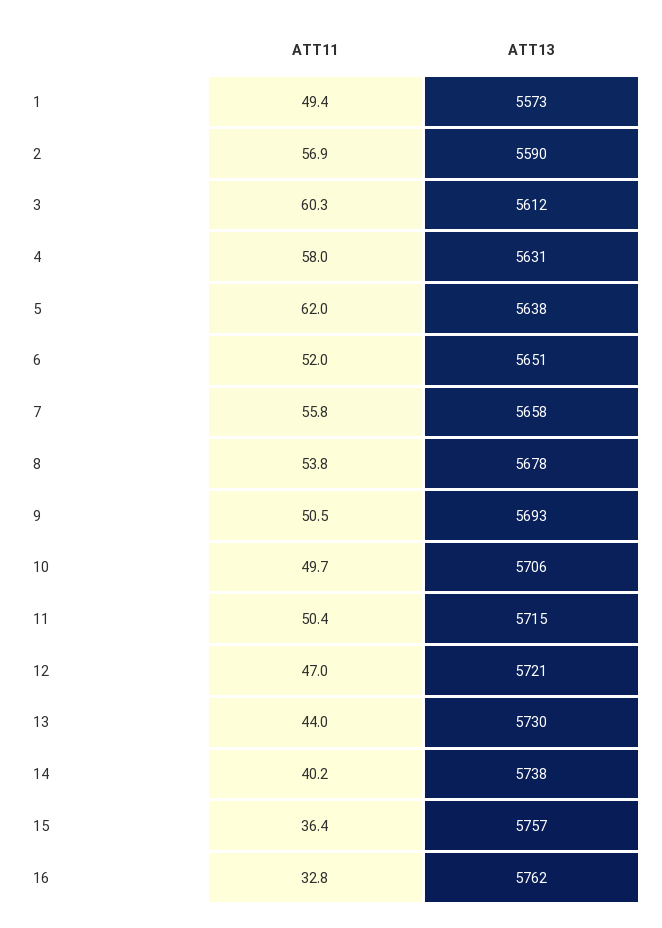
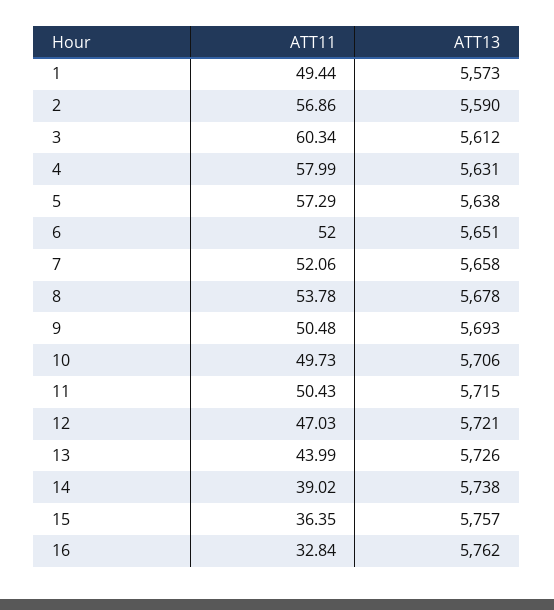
  {
    "ATT11": {
      "1": 49.44,
      "2": 56.86,
      "3": 60.34,
      "4": 57.99,
-     "5": 62,
+     "5": 57.29,
      "6": 52,
-     "7": 55.8,
+     "7": 52.06,
      "8": 53.78,
      "9": 50.48,
      "10": 49.73,
      "11": 50.43,
      "12": 47.03,
      "13": 43.99,
-     "14": 40.2,
+     "14": 39.02,
      "15": 36.35,
      "16": 32.84
    },
    "ATT13": {
      "1": 5573,
      "2": 5590,
      "3": 5612,
      "4": 5631,
      "5": 5638,
      "6": 5651,
      "7": 5658,
      "8": 5678,
      "9": 5693,
      "10": 5706,
      "11": 5715,
      "12": 5721,
-     "13": 5730,
+     "13": 5726,
      "14": 5738,
      "15": 5757,
      "16": 5762
    }
  }

